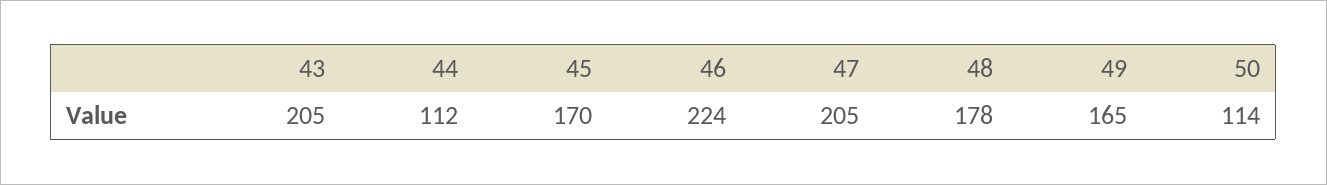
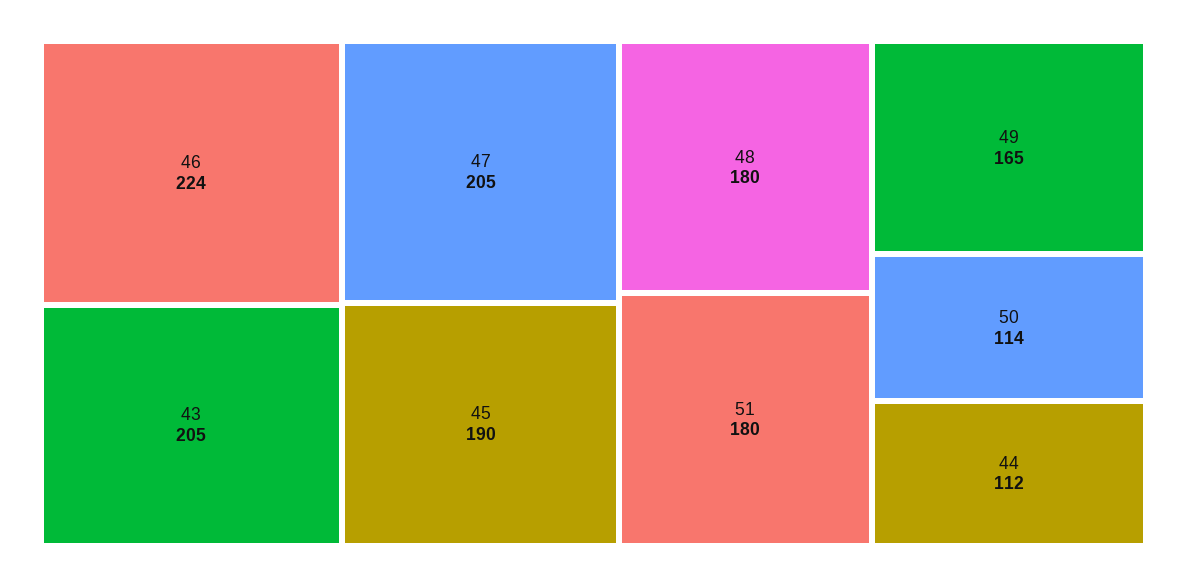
  {
    "43": 205,
    "44": 112,
-   "45": 170,
+   "45": 190,
    "46": 224,
    "47": 205,
-   "48": 178,
+   "48": 180,
    "49": 165,
-   "50": 114
+   "50": 114,
+   "51": 180
  }

